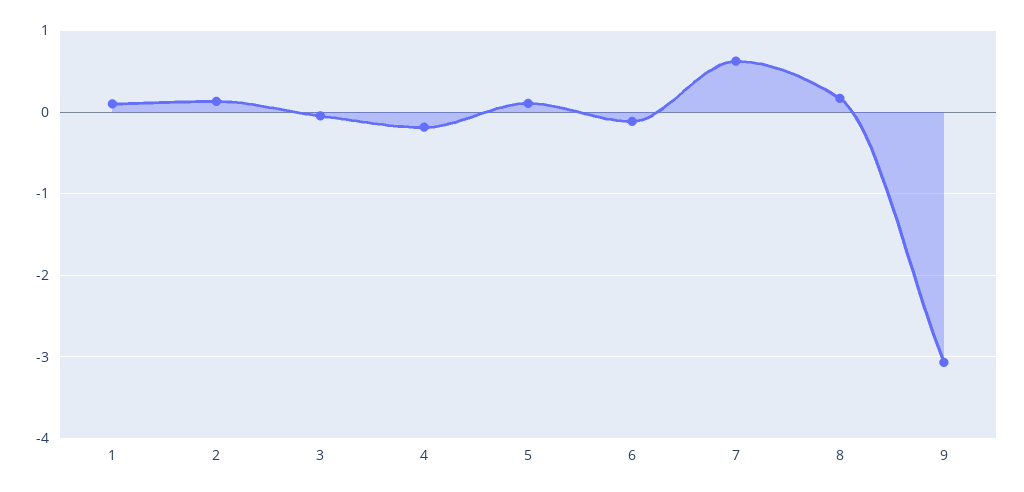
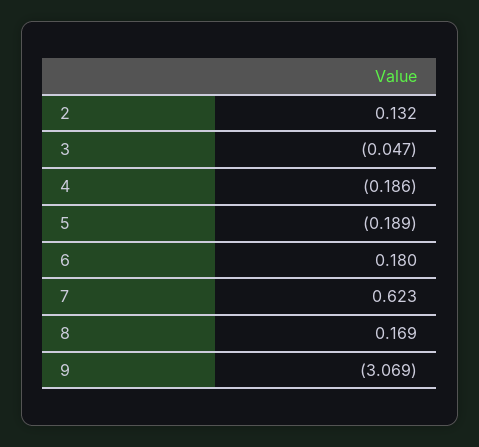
  {
-   "1": 0.1,
    "2": 0.132,
    "3": -0.047,
    "4": -0.186,
-   "5": 0.1,
+   "5": -0.189,
-   "6": -0.1,
+   "6": 0.18,
    "7": 0.623,
    "8": 0.169,
    "9": -3.069
  }

